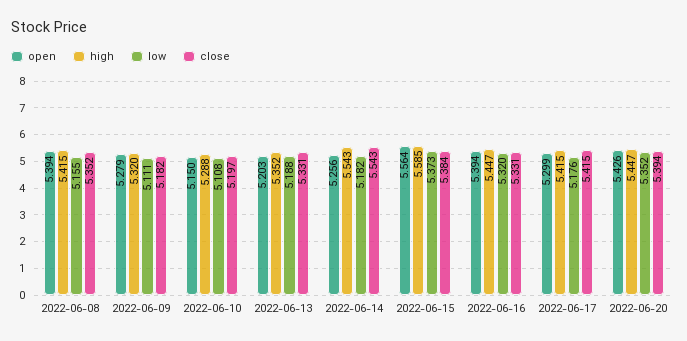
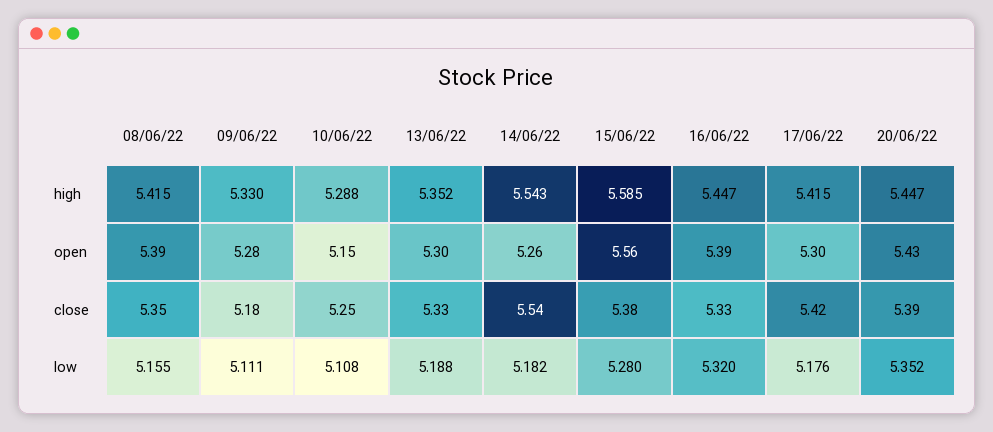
  {
    "open": {
      "2022-06-08": 5.394,
      "2022-06-09": 5.279,
      "2022-06-10": 5.15,
-     "2022-06-13": 5.203,
+     "2022-06-13": 5.3,
      "2022-06-14": 5.256,
      "2022-06-15": 5.564,
      "2022-06-16": 5.394,
      "2022-06-17": 5.299,
      "2022-06-20": 5.426
    },
    "high": {
      "2022-06-08": 5.415,
-     "2022-06-09": 5.32,
+     "2022-06-09": 5.33,
      "2022-06-10": 5.288,
      "2022-06-13": 5.352,
      "2022-06-14": 5.543,
      "2022-06-15": 5.585,
      "2022-06-16": 5.447,
      "2022-06-17": 5.415,
      "2022-06-20": 5.447
    },
    "low": {
      "2022-06-08": 5.155,
      "2022-06-09": 5.111,
      "2022-06-10": 5.108,
      "2022-06-13": 5.188,
      "2022-06-14": 5.182,
-     "2022-06-15": 5.373,
+     "2022-06-15": 5.28,
      "2022-06-16": 5.32,
      "2022-06-17": 5.176,
      "2022-06-20": 5.352
    },
    "close": {
      "2022-06-08": 5.352,
      "2022-06-09": 5.182,
-     "2022-06-10": 5.197,
+     "2022-06-10": 5.25,
      "2022-06-13": 5.331,
      "2022-06-14": 5.543,
      "2022-06-15": 5.384,
      "2022-06-16": 5.331,
      "2022-06-17": 5.415,
      "2022-06-20": 5.394
    }
  }

